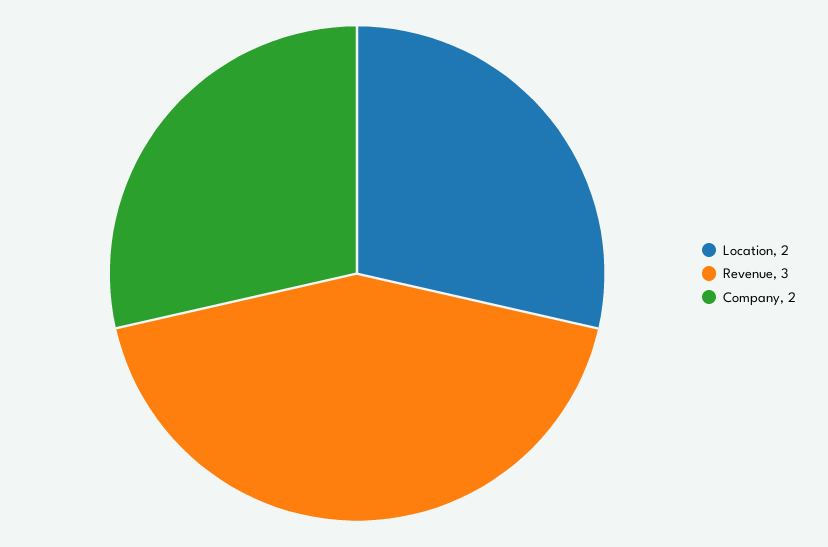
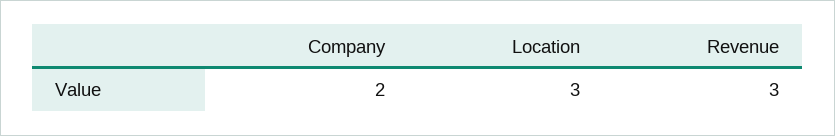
  {
-   "Location": 2,
+   "Location": 3,
    "Revenue": 3,
    "Company": 2
  }

